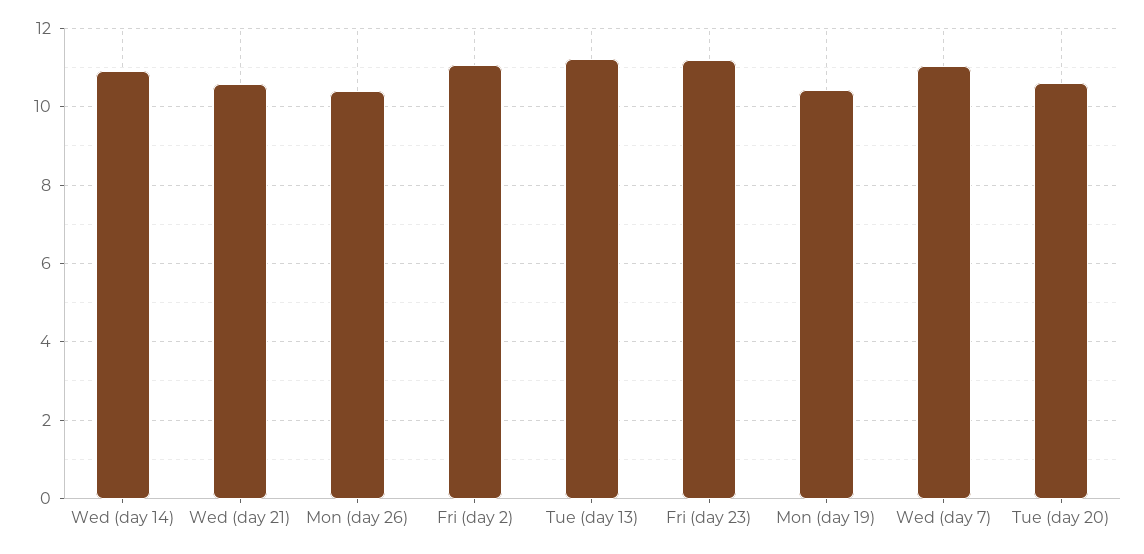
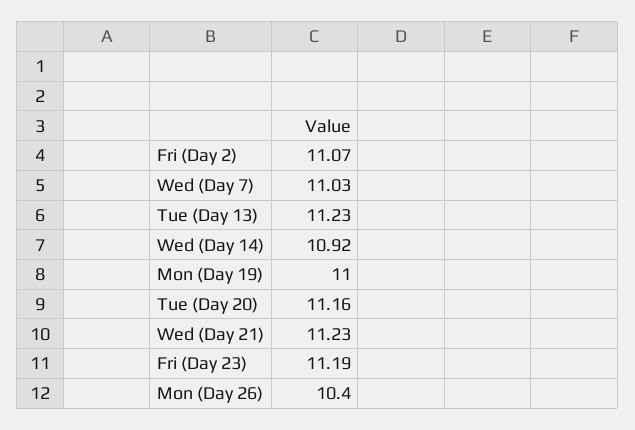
  {
    "Wed (day 14)": 10.92,
-   "Wed (day 21)": 10.6,
+   "Wed (day 21)": 11.23,
    "Mon (day 26)": 10.4,
    "Fri (day 2)": 11.07,
    "Tue (day 13)": 11.23,
    "Fri (day 23)": 11.19,
-   "Mon (day 19)": 10.4,
+   "Mon (day 19)": 11,
    "Wed (day 7)": 11.03,
-   "Tue (day 20)": 10.6
+   "Tue (day 20)": 11.16
  }

